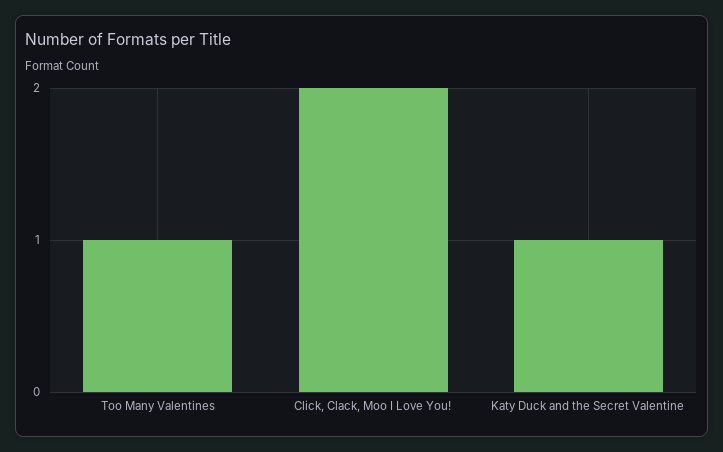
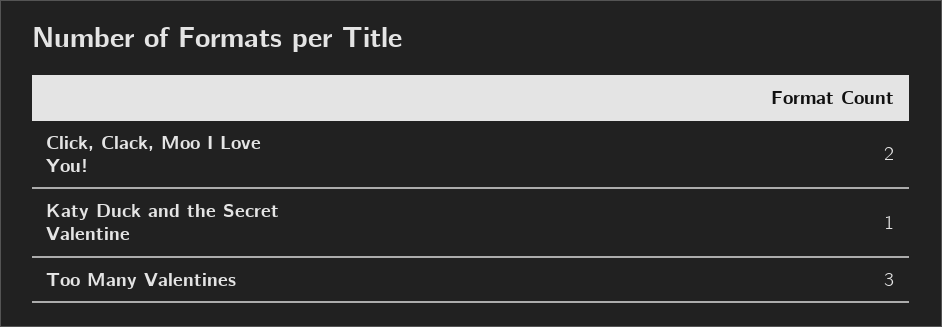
  {
-   "Too Many Valentines": 1,
+   "Too Many Valentines": 3,
    "Click, Clack, Moo I Love You!": 2,
    "Katy Duck and the Secret Valentine": 1
  }

